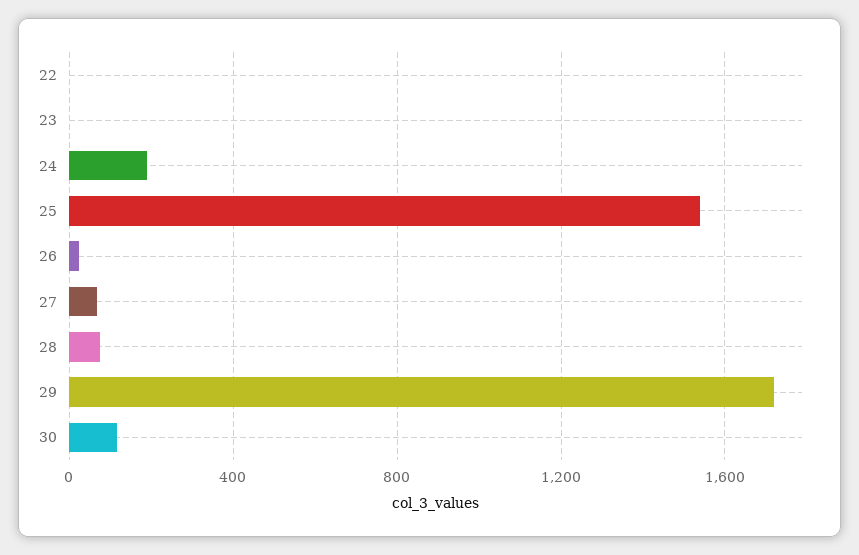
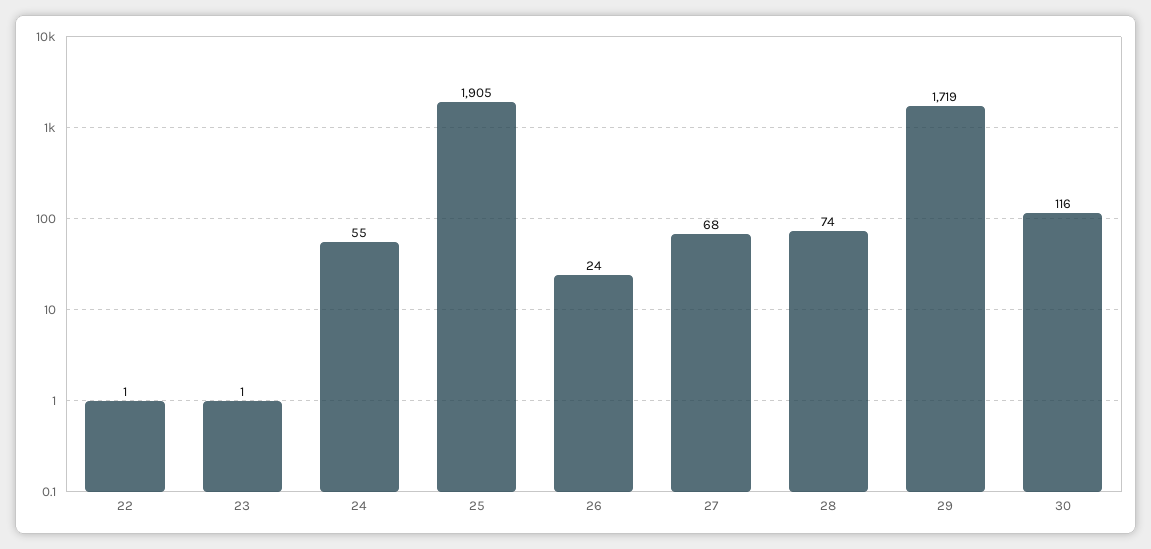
  {
    "22": 1,
    "23": 1,
-   "24": 200,
+   "24": 55,
-   "25": 1550,
+   "25": 1905,
    "26": 24,
    "27": 68,
    "28": 74,
    "29": 1719,
    "30": 116
  }

